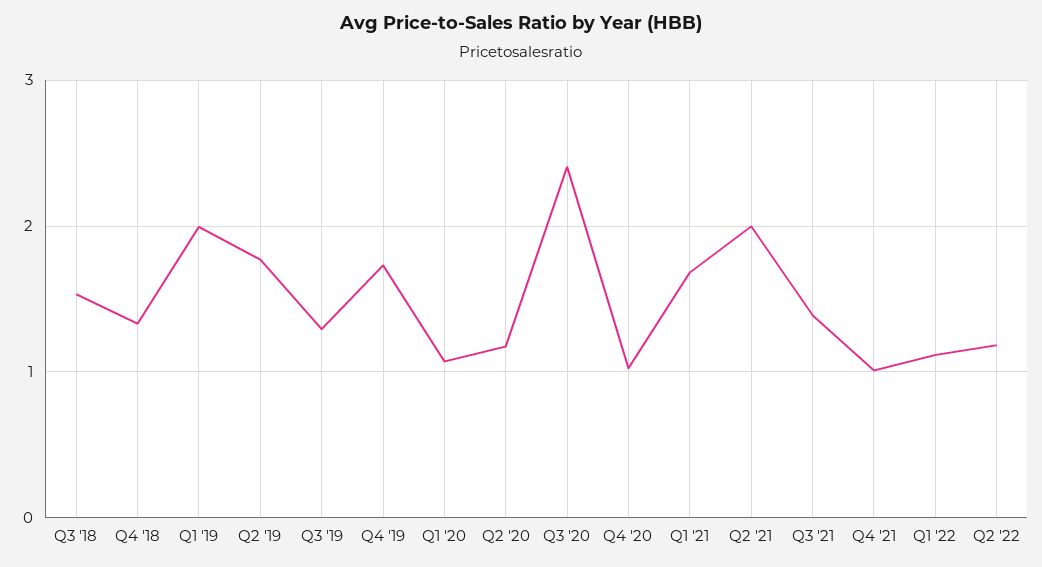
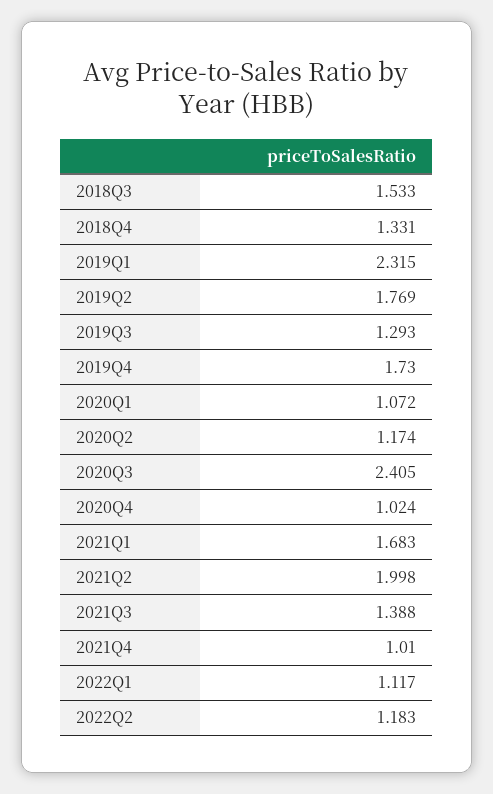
  {
    "Q3 '18": 1.533,
    "Q4 '18": 1.331,
-   "Q1 '19": 2,
+   "Q1 '19": 2.315,
    "Q2 '19": 1.769,
    "Q3 '19": 1.293,
    "Q4 '19": 1.73,
    "Q1 '20": 1.072,
    "Q2 '20": 1.174,
    "Q3 '20": 2.405,
    "Q4 '20": 1.024,
    "Q1 '21": 1.683,
    "Q2 '21": 1.998,
    "Q3 '21": 1.388,
    "Q4 '21": 1.01,
    "Q1 '22": 1.117,
    "Q2 '22": 1.183
  }

